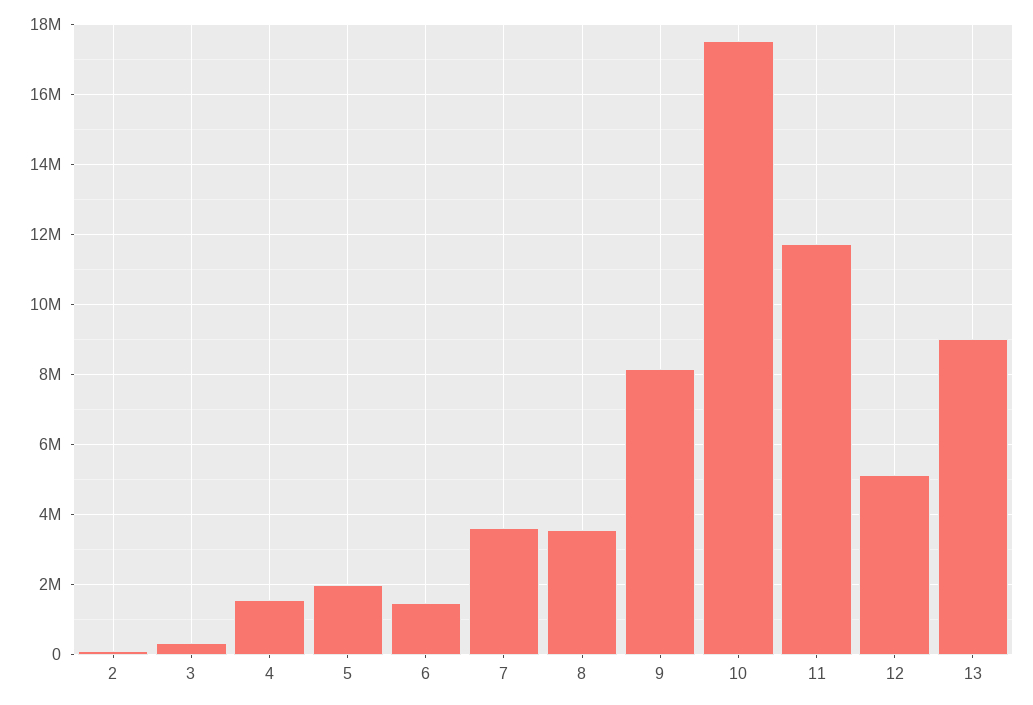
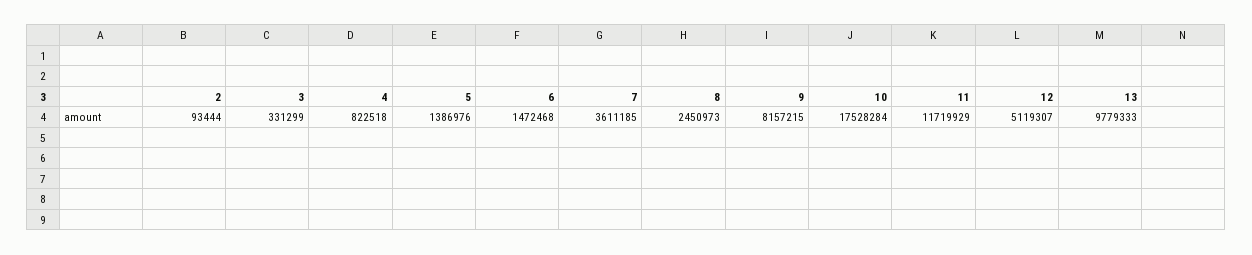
  {
    "2": 93444,
    "3": 331299,
-   "4": 1600000,
+   "4": 822518,
-   "5": 2000000,
+   "5": 1386976,
    "6": 1472468,
    "7": 3611185,
-   "8": 3600000,
+   "8": 2450973,
    "9": 8157215,
    "10": 17528284,
    "11": 11719929,
    "12": 5119307,
-   "13": 9000000
+   "13": 9779333
  }

